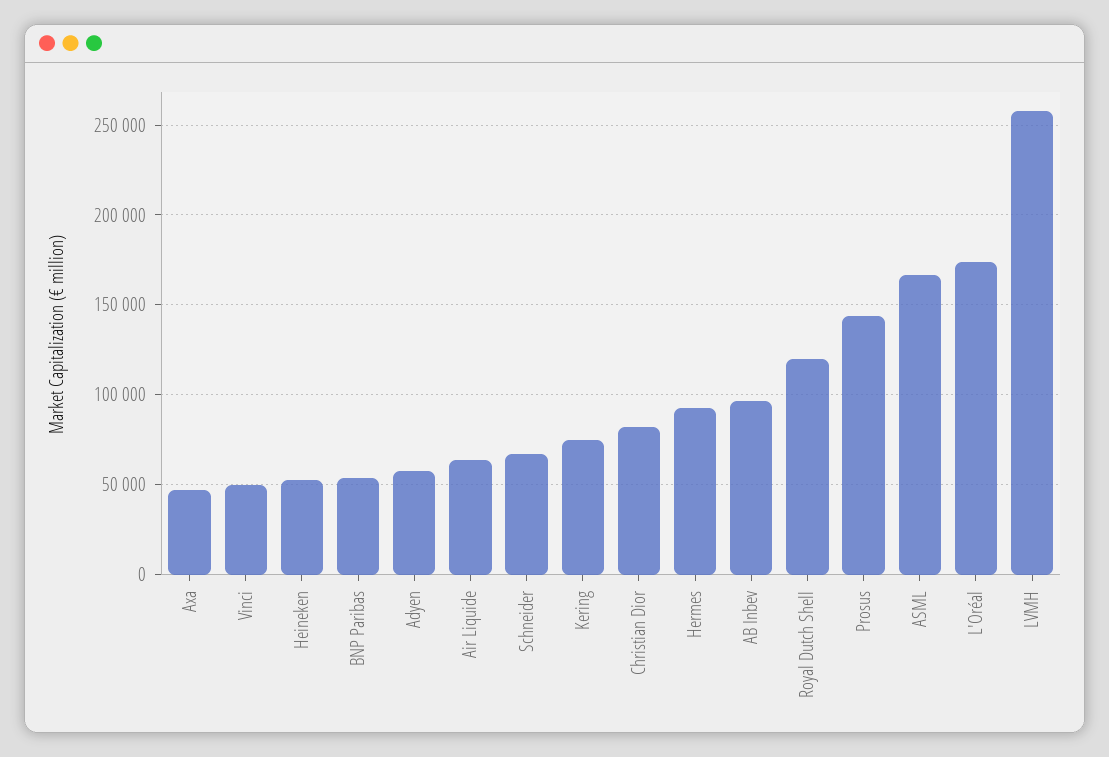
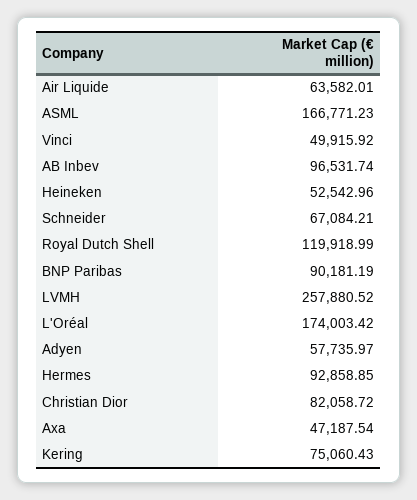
  {
    "Axa": 47187.54,
    "Vinci": 49915.92,
    "Heineken": 52542.96,
-   "BNP Paribas": 55000,
+   "BNP Paribas": 90181.19,
    "Adyen": 57735.97,
    "Air Liquide": 63582.01,
    "Schneider": 67084.21,
    "Kering": 75060.43,
    "Christian Dior": 82058.72,
    "Hermes": 92858.85,
    "AB Inbev": 96531.74,
    "Royal Dutch Shell": 119918.99,
-   "Prosus": 145000,
    "ASML": 166771.23,
    "L'Oréal": 174003.42,
    "LVMH": 257880.52
  }

